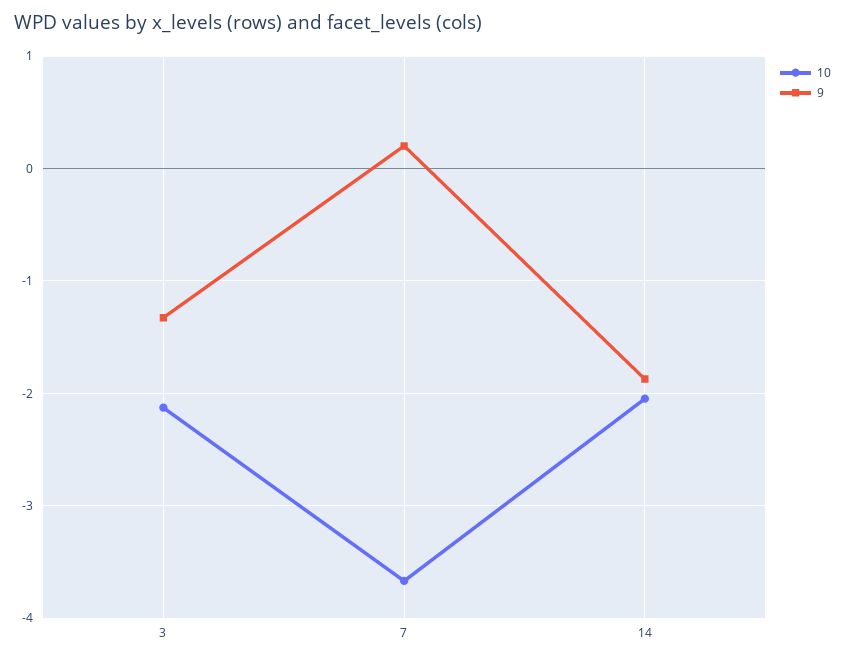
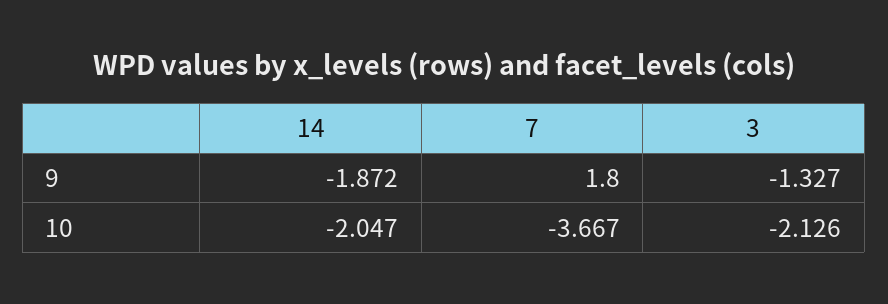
  {
    "10": {
      "3": -2.126,
      "7": -3.667,
      "14": -2.047
    },
    "9": {
      "3": -1.327,
-     "7": 0.2,
+     "7": 1.8,
      "14": -1.872
    }
  }

